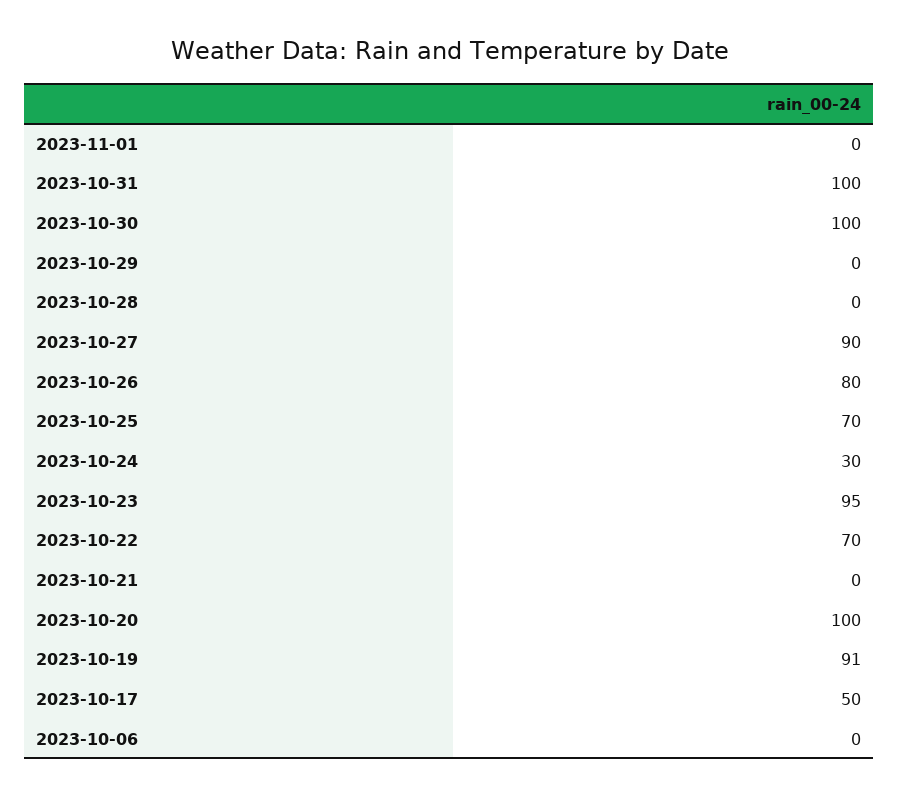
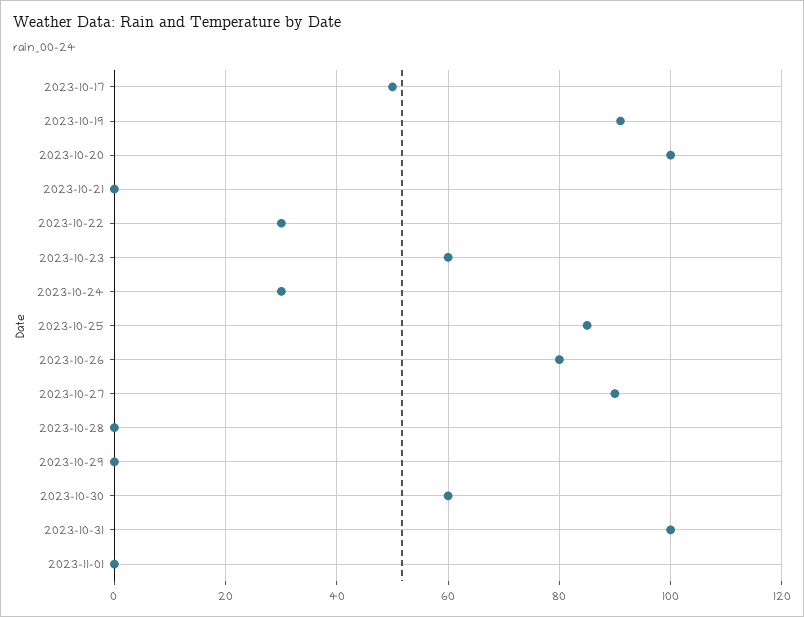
  {
    "2023-11-01": 0,
    "2023-10-31": 100,
-   "2023-10-30": 100,
+   "2023-10-30": 60,
    "2023-10-29": 0,
    "2023-10-28": 0,
    "2023-10-27": 90,
    "2023-10-26": 80,
-   "2023-10-25": 70,
+   "2023-10-25": 85,
    "2023-10-24": 30,
-   "2023-10-23": 95,
+   "2023-10-23": 60,
-   "2023-10-22": 70,
+   "2023-10-22": 30,
    "2023-10-21": 0,
    "2023-10-20": 100,
    "2023-10-19": 91,
-   "2023-10-17": 50,
+   "2023-10-17": 50
-   "2023-10-06": 0
  }

